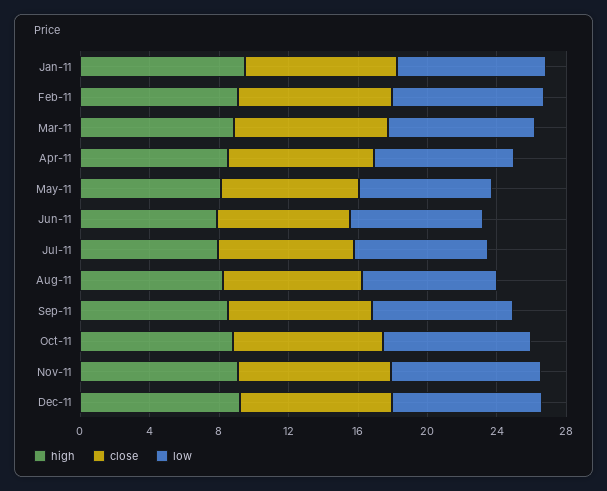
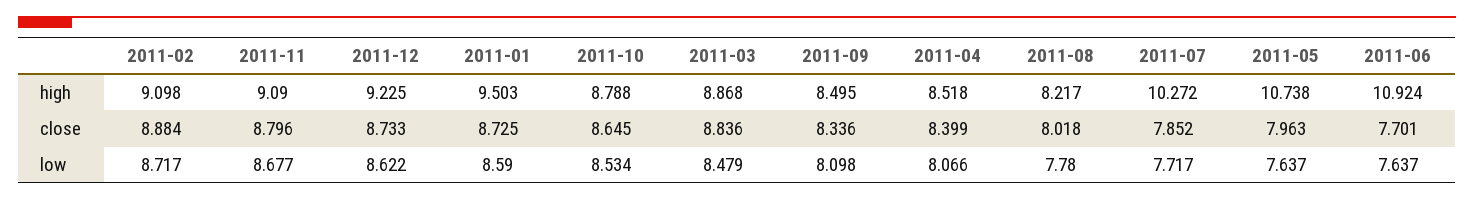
  {
    "high": {
      "Jan-11": 9.503,
      "Feb-11": 9.098,
      "Mar-11": 8.868,
      "Apr-11": 8.518,
-     "May-11": 8,
+     "May-11": 10.738,
-     "Jun-11": 8,
+     "Jun-11": 10.924,
-     "Jul-11": 8,
+     "Jul-11": 10.272,
      "Aug-11": 8.217,
      "Sep-11": 8.495,
      "Oct-11": 8.788,
      "Nov-11": 9.09,
      "Dec-11": 9.225
    },
    "close": {
      "Jan-11": 8.725,
      "Feb-11": 8.884,
      "Mar-11": 8.836,
      "Apr-11": 8.399,
      "May-11": 7.963,
      "Jun-11": 7.701,
      "Jul-11": 7.852,
      "Aug-11": 8.018,
      "Sep-11": 8.336,
      "Oct-11": 8.645,
      "Nov-11": 8.796,
      "Dec-11": 8.733
    },
    "low": {
      "Jan-11": 8.59,
      "Feb-11": 8.717,
      "Mar-11": 8.479,
      "Apr-11": 8.066,
      "May-11": 7.637,
      "Jun-11": 7.637,
      "Jul-11": 7.717,
      "Aug-11": 7.78,
      "Sep-11": 8.098,
      "Oct-11": 8.534,
      "Nov-11": 8.677,
      "Dec-11": 8.622
    }
  }

